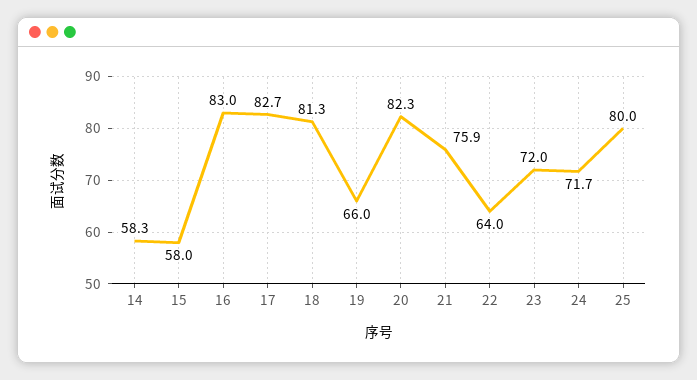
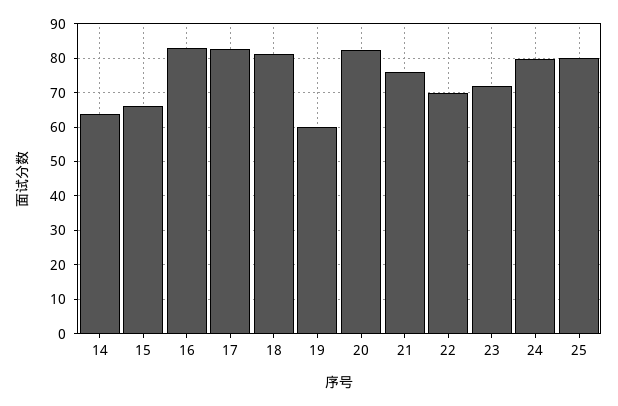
  {
-   "14": 58.3,
+   "14": 64,
-   "15": 58,
+   "15": 66,
    "16": 83,
    "17": 82.7,
    "18": 81.3,
-   "19": 66,
+   "19": 60,
    "20": 82.3,
    "21": 75.9,
-   "22": 64,
+   "22": 70,
    "23": 72,
-   "24": 71.7,
+   "24": 80,
    "25": 80
  }

